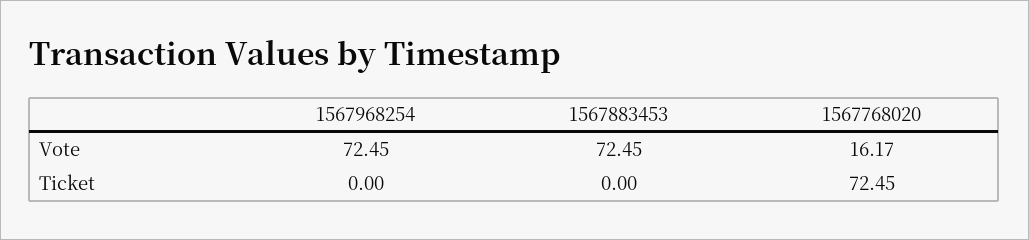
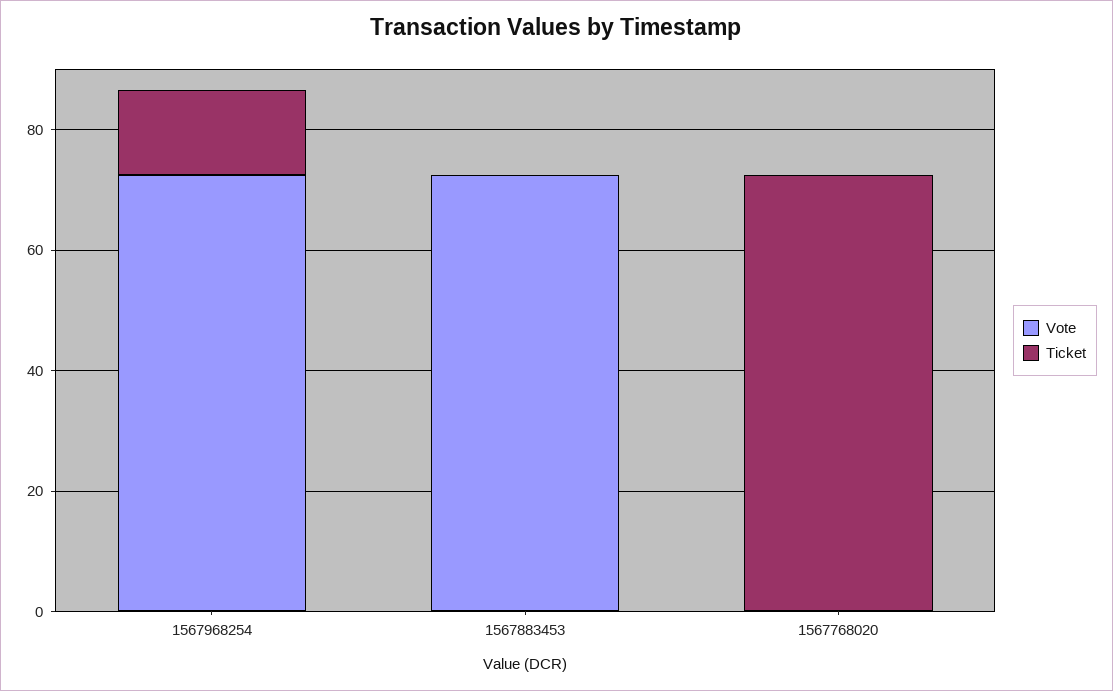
  {
    "Vote": {
      "1567968254": 72.45,
      "1567883453": 72.45,
-     "1567768020": 16.17
+     "1567768020": 0
    },
    "Ticket": {
-     "1567968254": 0,
+     "1567968254": 15,
      "1567883453": 0,
      "1567768020": 72.45
    }
  }

